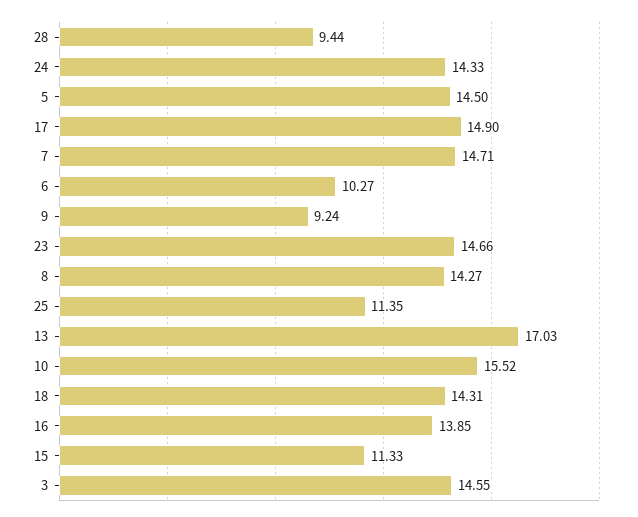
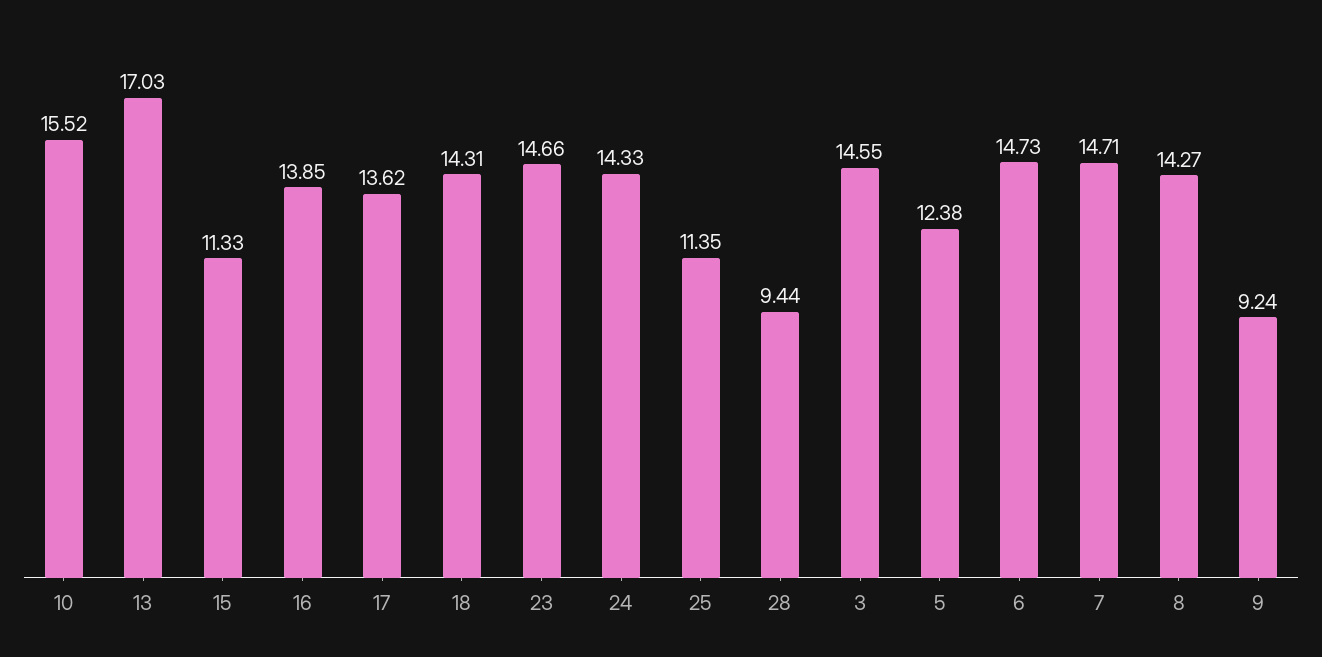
  {
    "28": 9.44,
    "24": 14.33,
-   "5": 14.5,
+   "5": 12.38,
-   "17": 14.9,
+   "17": 13.62,
    "7": 14.71,
-   "6": 10.27,
+   "6": 14.73,
    "9": 9.24,
    "23": 14.66,
    "8": 14.27,
    "25": 11.35,
    "13": 17.03,
    "10": 15.52,
    "18": 14.31,
    "16": 13.85,
    "15": 11.33,
    "3": 14.55
  }

